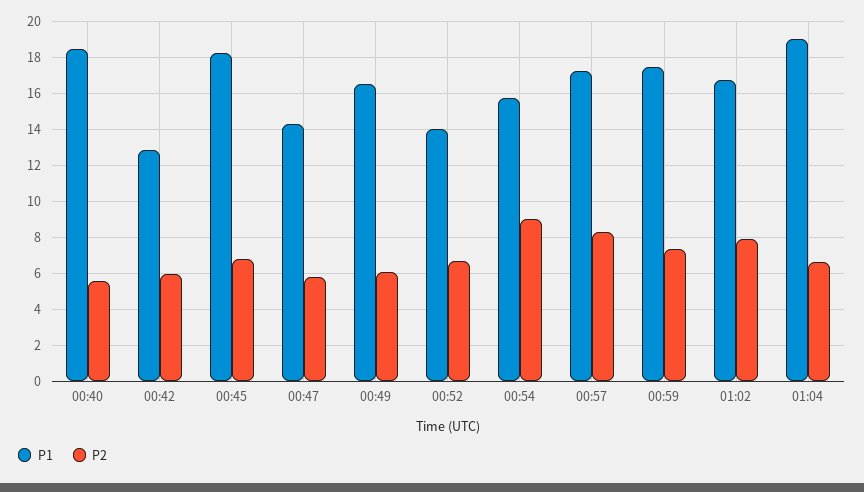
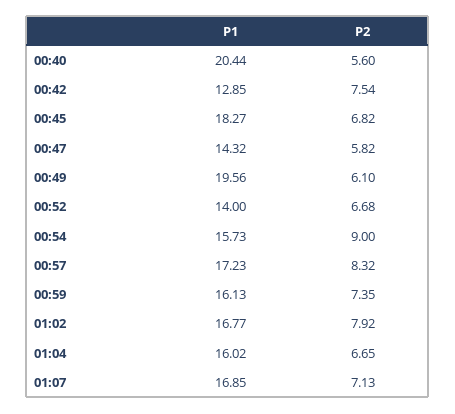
  {
    "P1": {
-     "00:40": 18.5,
+     "00:40": 20.44,
      "00:42": 12.85,
      "00:45": 18.27,
      "00:47": 14.32,
-     "00:49": 16.5,
+     "00:49": 19.56,
      "00:52": 14,
      "00:54": 15.73,
      "00:57": 17.23,
-     "00:59": 17.5,
+     "00:59": 16.13,
      "01:02": 16.77,
-     "01:04": 19
+     "01:04": 16.02,
+     "01:07": 16.85
    },
    "P2": {
      "00:40": 5.6,
-     "00:42": 6,
+     "00:42": 7.54,
      "00:45": 6.82,
      "00:47": 5.82,
      "00:49": 6.1,
      "00:52": 6.68,
      "00:54": 9,
      "00:57": 8.32,
      "00:59": 7.35,
      "01:02": 7.92,
-     "01:04": 6.65
+     "01:04": 6.65,
+     "01:07": 7.13
    }
  }

